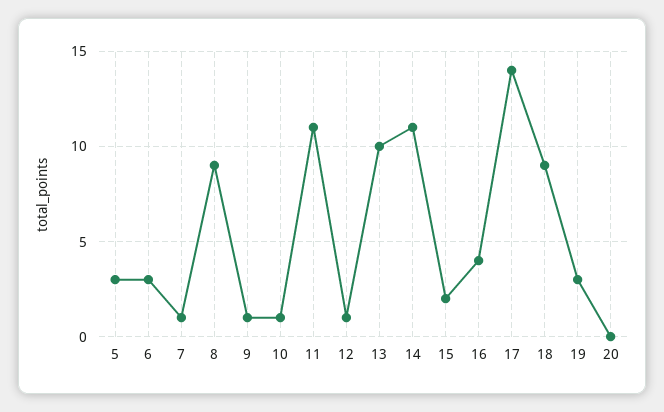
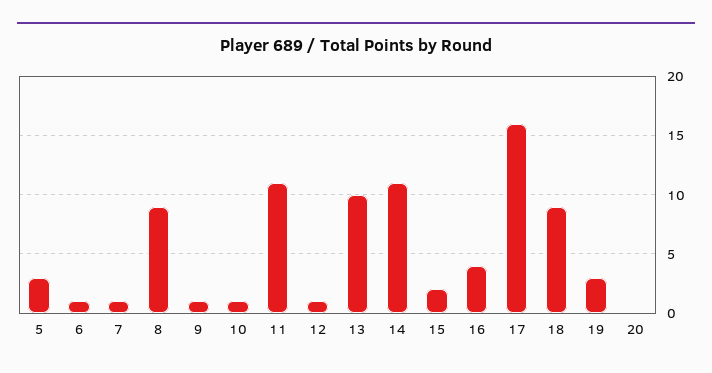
  {
    "5": 3,
-   "6": 3,
+   "6": 1,
    "7": 1,
    "8": 9,
    "9": 1,
    "10": 1,
    "11": 11,
    "12": 1,
    "13": 10,
    "14": 11,
    "15": 2,
    "16": 4,
-   "17": 14,
+   "17": 16,
    "18": 9,
    "19": 3,
    "20": 0
  }

